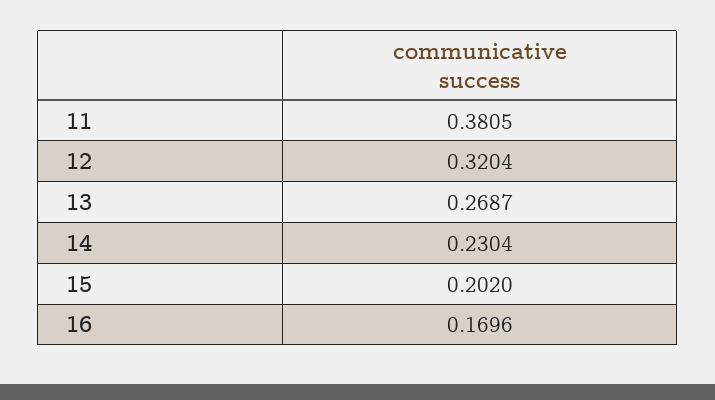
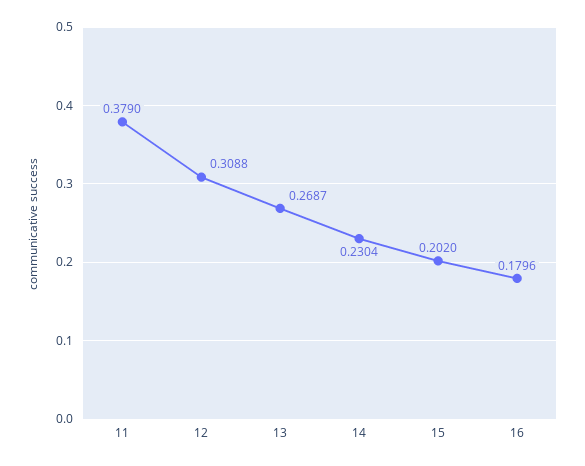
  {
-   "11": 0.3805,
+   "11": 0.379,
-   "12": 0.3204,
+   "12": 0.3088,
    "13": 0.2687,
    "14": 0.2304,
    "15": 0.202,
-   "16": 0.1696
+   "16": 0.1796
  }

